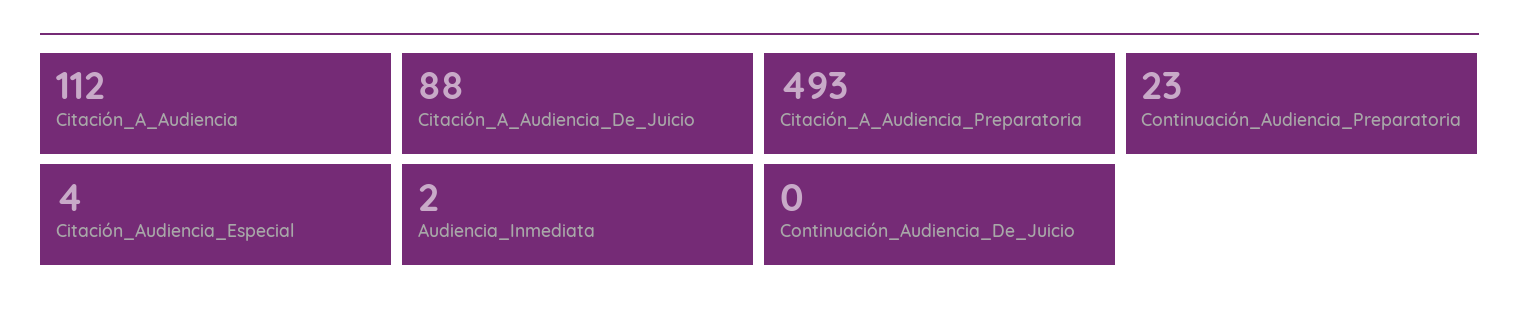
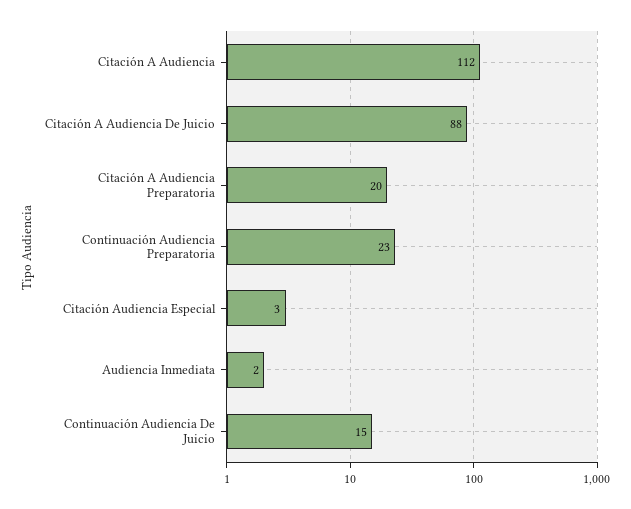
  {
    "Citación_A_Audiencia": 112,
    "Citación_A_Audiencia_De_Juicio": 88,
-   "Citación_A_Audiencia_Preparatoria": 493,
+   "Citación_A_Audiencia_Preparatoria": 20,
    "Continuación_Audiencia_Preparatoria": 23,
-   "Citación_Audiencia_Especial": 4,
+   "Citación_Audiencia_Especial": 3,
    "Audiencia_Inmediata": 2,
-   "Continuación_Audiencia_De_Juicio": 0
+   "Continuación_Audiencia_De_Juicio": 15
  }

